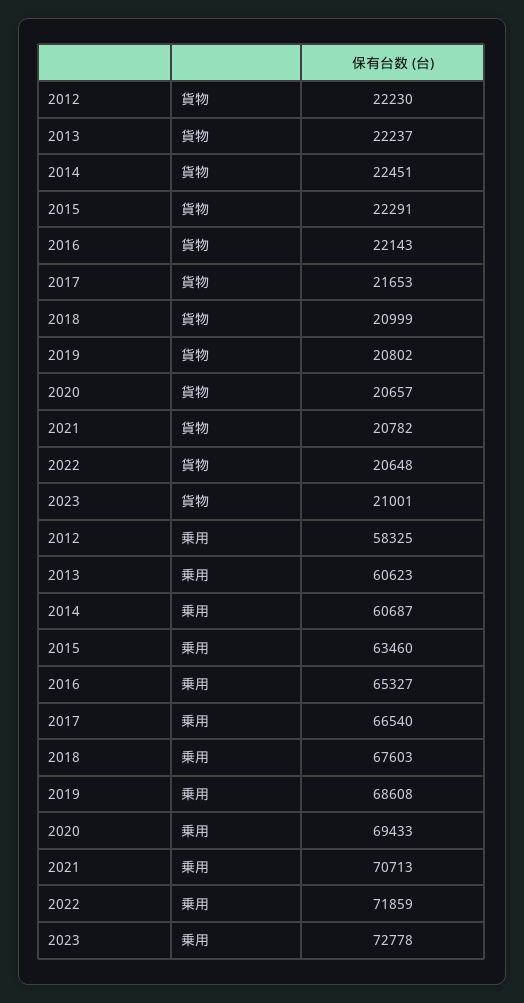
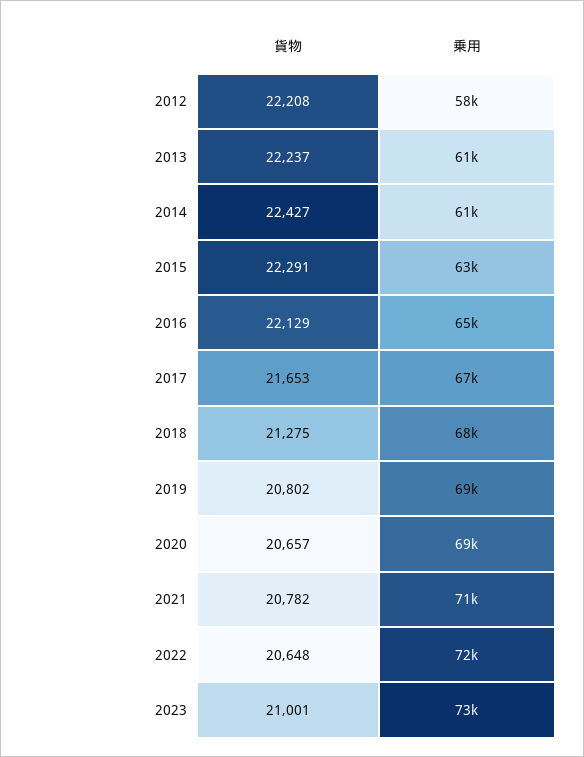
  {
    "2012": {
-     "貨物": 22230,
+     "貨物": 22208,
      "乗用": 58325
    },
    "2013": {
      "貨物": 22237,
      "乗用": 60623
    },
    "2014": {
-     "貨物": 22451,
+     "貨物": 22427,
      "乗用": 60687
    },
    "2015": {
      "貨物": 22291,
      "乗用": 63460
    },
    "2016": {
-     "貨物": 22143,
+     "貨物": 22129,
      "乗用": 65327
    },
    "2017": {
      "貨物": 21653,
      "乗用": 66540
    },
    "2018": {
-     "貨物": 20999,
+     "貨物": 21275,
      "乗用": 67603
    },
    "2019": {
      "貨物": 20802,
      "乗用": 68608
    },
    "2020": {
      "貨物": 20657,
      "乗用": 69433
    },
    "2021": {
      "貨物": 20782,
      "乗用": 70713
    },
    "2022": {
      "貨物": 20648,
      "乗用": 71859
    },
    "2023": {
      "貨物": 21001,
      "乗用": 72778
    }
  }

